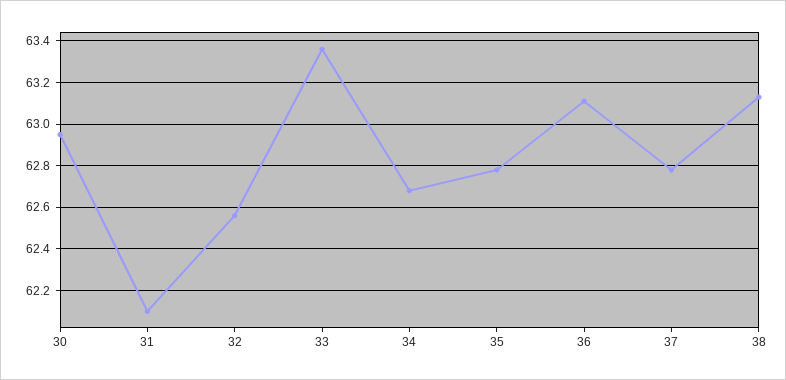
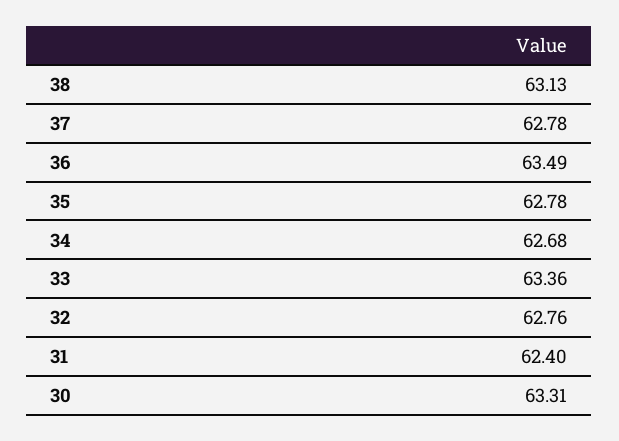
  {
-   "30": 62.95,
+   "30": 63.31,
-   "31": 62.1,
+   "31": 62.4,
-   "32": 62.55,
+   "32": 62.76,
    "33": 63.36,
    "34": 62.68,
    "35": 62.78,
-   "36": 63.1,
+   "36": 63.49,
    "37": 62.78,
    "38": 63.13
  }

